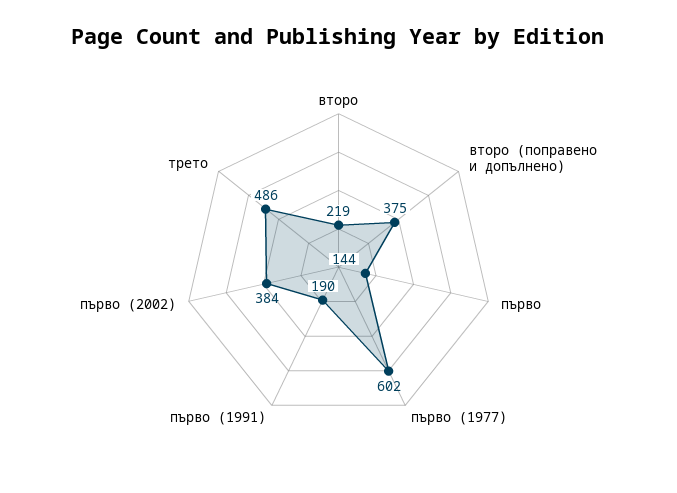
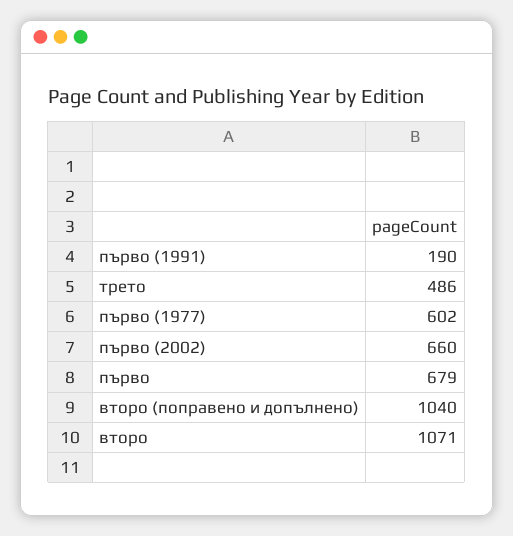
  {
-   "второ": 219,
+   "второ": 1071,
-   "второ (поправено и допълнено)": 375,
+   "второ (поправено и допълнено)": 1040,
-   "първо": 144,
+   "първо": 679,
    "първо (1977)": 602,
    "първо (1991)": 190,
-   "първо (2002)": 384,
+   "първо (2002)": 660,
    "трето": 486
  }

